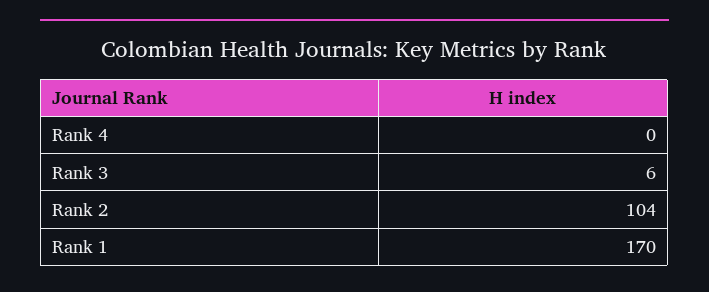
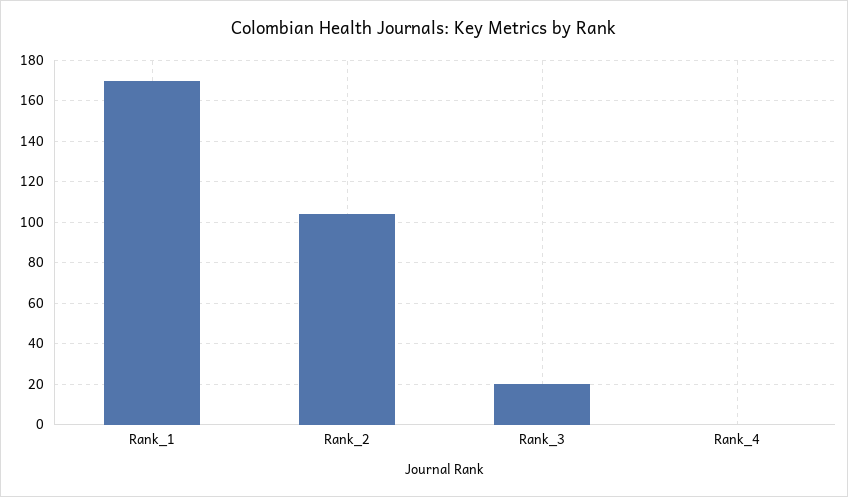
  {
    "Rank 4": 0,
-   "Rank 3": 6,
+   "Rank 3": 20,
    "Rank 2": 104,
    "Rank 1": 170
  }

